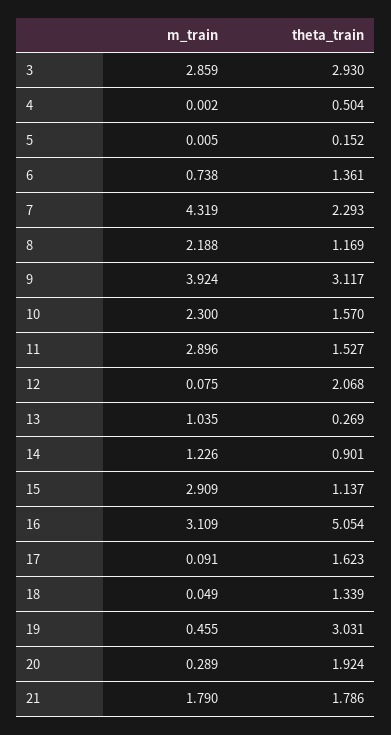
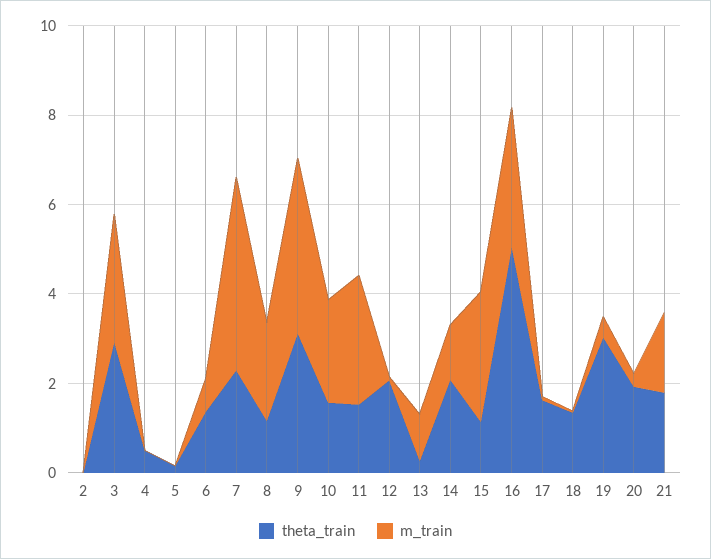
  {
    "m_train": {
      "3": 2.859,
      "4": 0.002,
      "5": 0.005,
      "6": 0.738,
      "7": 4.319,
      "8": 2.188,
      "9": 3.924,
      "10": 2.3,
      "11": 2.896,
      "12": 0.075,
      "13": 1.035,
      "14": 1.226,
      "15": 2.909,
      "16": 3.109,
      "17": 0.091,
      "18": 0.049,
      "19": 0.455,
      "20": 0.289,
-     "21": 1.79
+     "21": 1.79,
+     "2": 0
    },
    "theta_train": {
      "3": 2.93,
      "4": 0.504,
      "5": 0.152,
      "6": 1.361,
      "7": 2.293,
      "8": 1.169,
      "9": 3.117,
      "10": 1.57,
      "11": 1.527,
      "12": 2.068,
      "13": 0.269,
-     "14": 0.901,
+     "14": 2,
      "15": 1.137,
      "16": 5.054,
      "17": 1.623,
      "18": 1.339,
      "19": 3.031,
      "20": 1.924,
-     "21": 1.786
+     "21": 1.786,
+     "2": 0
    }
  }

